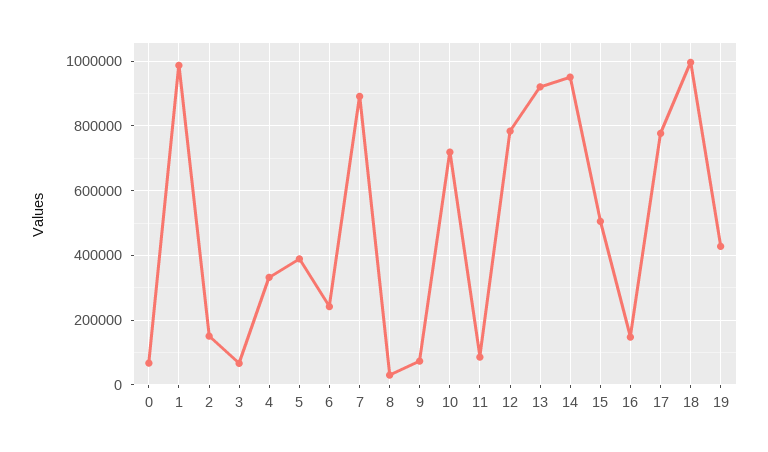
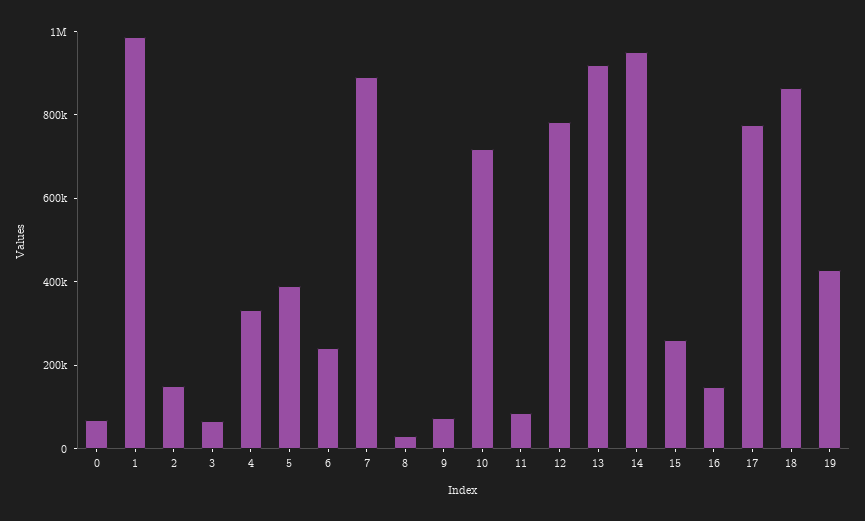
  {
    "0": 60000,
    "1": 980000,
    "2": 160000,
    "3": 60000,
    "4": 340000,
    "5": 380000,
    "6": 240000,
    "7": 900000,
    "8": 40000,
    "9": 80000,
    "10": 720000,
    "11": 80000,
    "12": 780000,
    "13": 920000,
    "14": 960000,
-   "15": 500000,
+   "15": 250000,
    "16": 140000,
    "17": 780000,
-   "18": 1000000,
+   "18": 850000,
    "19": 420000
  }

